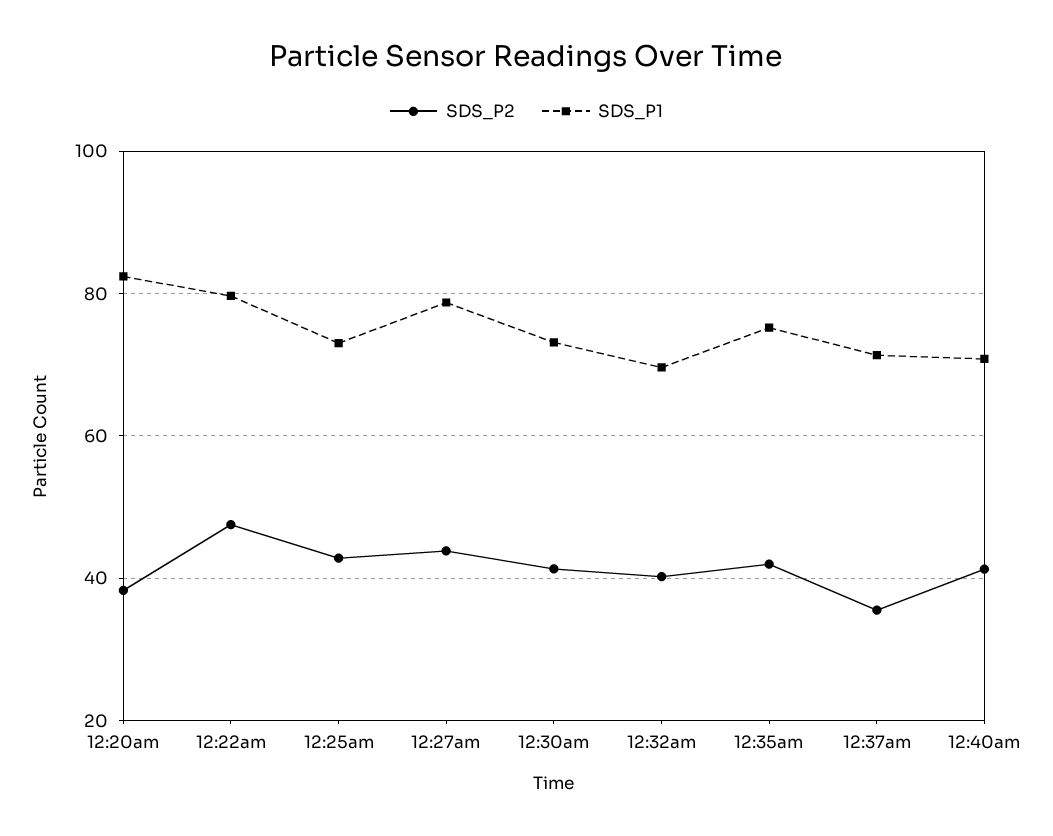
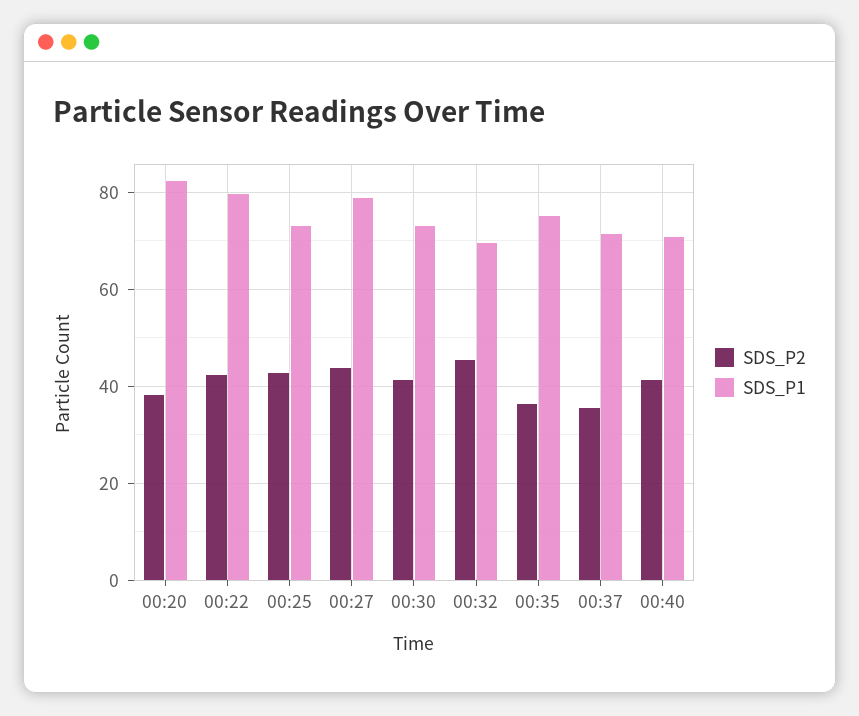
  {
    "SDS_P2": {
      "12:20am": 38,
-     "12:22am": 48,
+     "12:22am": 42,
      "12:25am": 42,
      "12:27am": 44,
      "12:30am": 42,
-     "12:32am": 40,
+     "12:32am": 46,
-     "12:35am": 42,
+     "12:35am": 36,
      "12:37am": 36,
      "12:40am": 42
    },
    "SDS_P1": {
      "12:20am": 82,
      "12:22am": 80,
      "12:25am": 74,
      "12:27am": 78,
      "12:30am": 74,
      "12:32am": 70,
      "12:35am": 76,
      "12:37am": 72,
      "12:40am": 70
    }
  }

